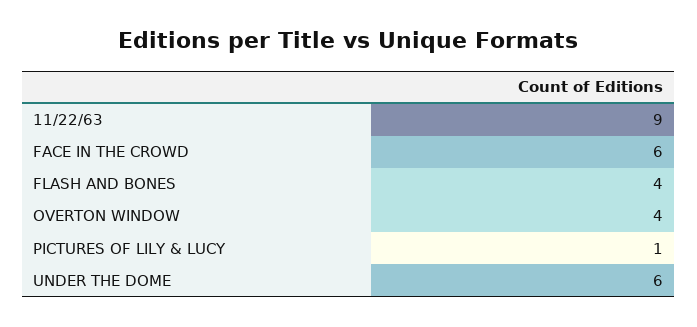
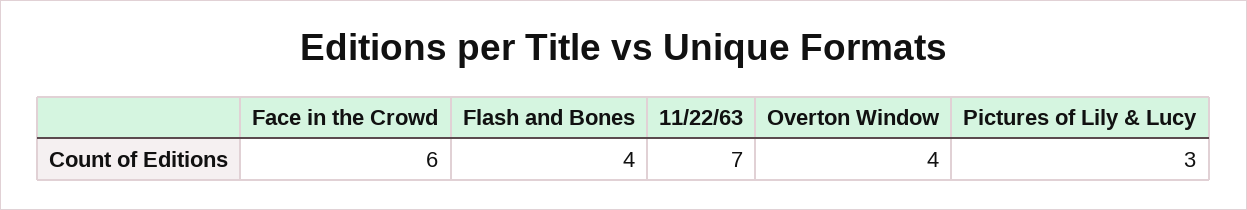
  {
-   "11/22/63": 9,
+   "11/22/63": 7,
    "FACE IN THE CROWD": 6,
    "FLASH AND BONES": 4,
    "OVERTON WINDOW": 4,
-   "PICTURES OF LILY & LUCY": 1,
+   "PICTURES OF LILY & LUCY": 3
-   "UNDER THE DOME": 6
  }

